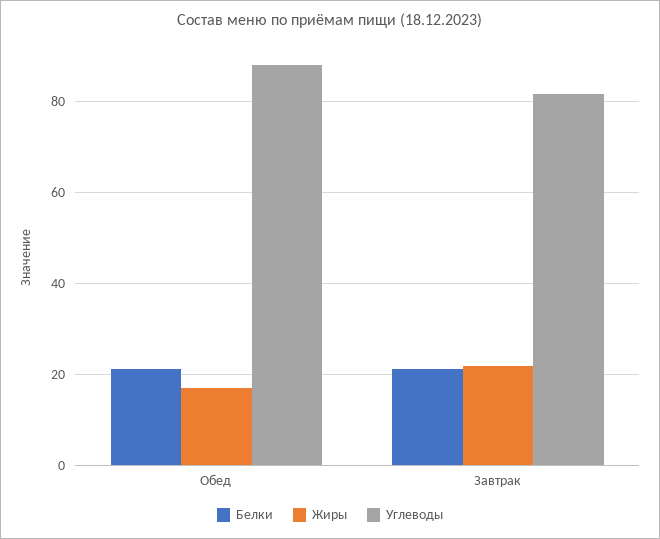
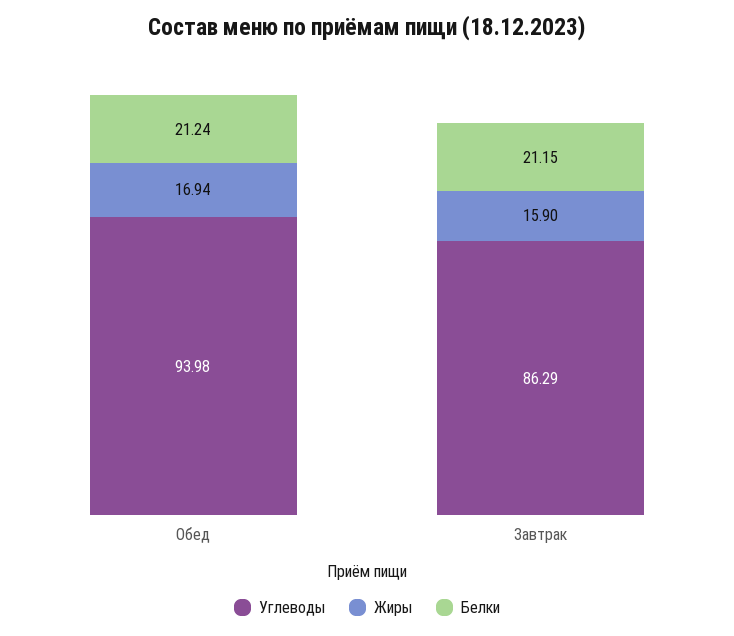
  {
    "Белки": {
      "Обед": 21.24,
      "Завтрак": 21.15
    },
    "Жиры": {
      "Обед": 16.94,
-     "Завтрак": 22
+     "Завтрак": 15.9
    },
    "Углеводы": {
-     "Обед": 88,
+     "Обед": 93.98,
-     "Завтрак": 82
+     "Завтрак": 86.29
    }
  }

